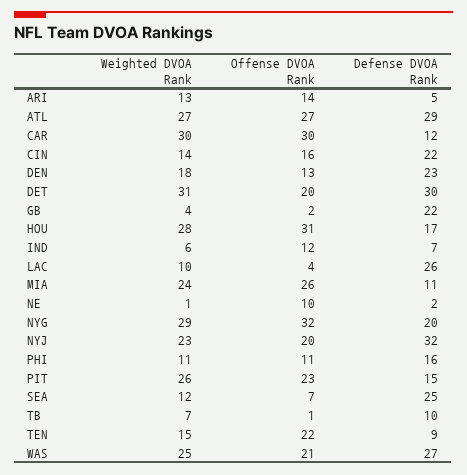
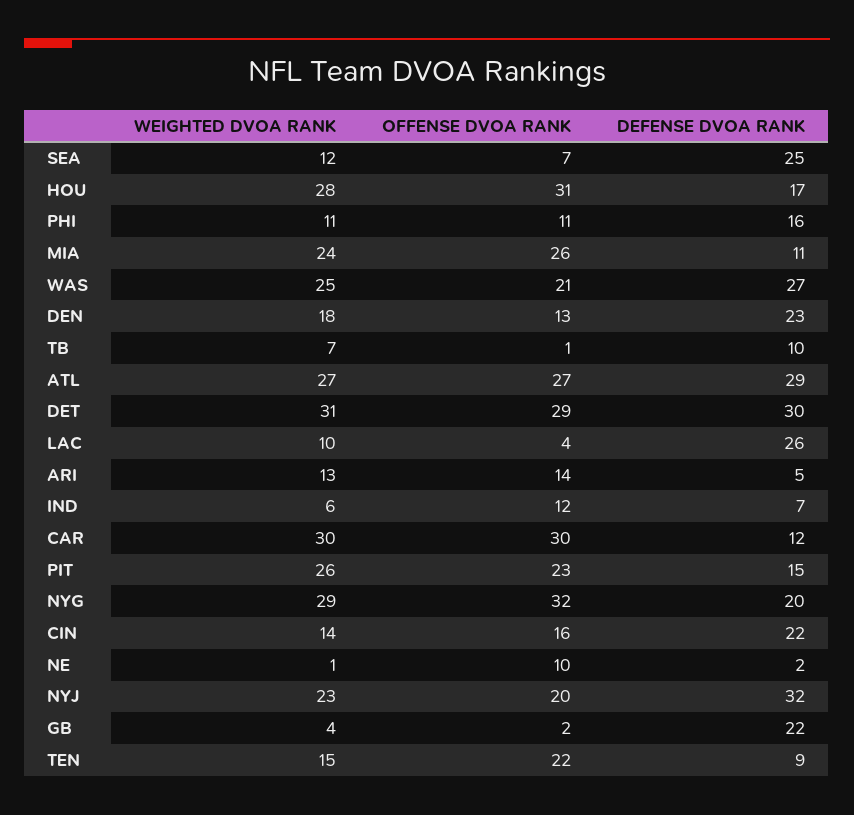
  {
    "Weighted DVOA Rank": {
      "ARI": 13,
      "ATL": 27,
      "CAR": 30,
      "CIN": 14,
      "DEN": 18,
      "DET": 31,
      "GB": 4,
      "HOU": 28,
      "IND": 6,
      "LAC": 10,
      "MIA": 24,
      "NE": 1,
      "NYG": 29,
      "NYJ": 23,
      "PHI": 11,
      "PIT": 26,
      "SEA": 12,
      "TB": 7,
      "TEN": 15,
      "WAS": 25
    },
    "Offense DVOA Rank": {
      "ARI": 14,
      "ATL": 27,
      "CAR": 30,
      "CIN": 16,
      "DEN": 13,
-     "DET": 20,
+     "DET": 29,
      "GB": 2,
      "HOU": 31,
      "IND": 12,
      "LAC": 4,
      "MIA": 26,
      "NE": 10,
      "NYG": 32,
      "NYJ": 20,
      "PHI": 11,
      "PIT": 23,
      "SEA": 7,
      "TB": 1,
      "TEN": 22,
      "WAS": 21
    },
    "Defense DVOA Rank": {
      "ARI": 5,
      "ATL": 29,
      "CAR": 12,
      "CIN": 22,
      "DEN": 23,
      "DET": 30,
      "GB": 22,
      "HOU": 17,
      "IND": 7,
      "LAC": 26,
      "MIA": 11,
      "NE": 2,
      "NYG": 20,
      "NYJ": 32,
      "PHI": 16,
      "PIT": 15,
      "SEA": 25,
      "TB": 10,
      "TEN": 9,
      "WAS": 27
    }
  }

